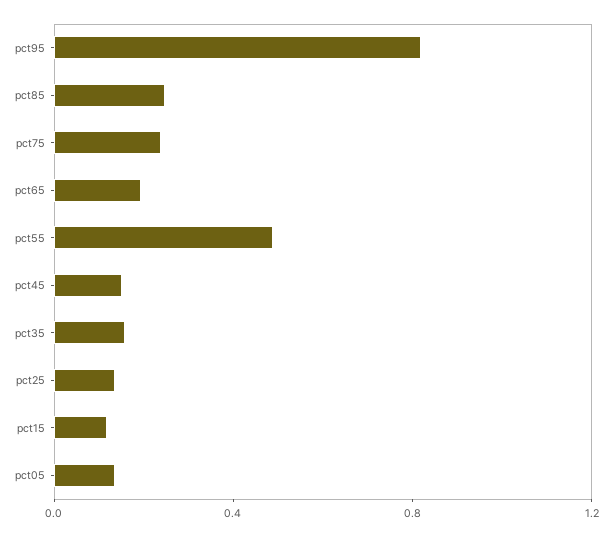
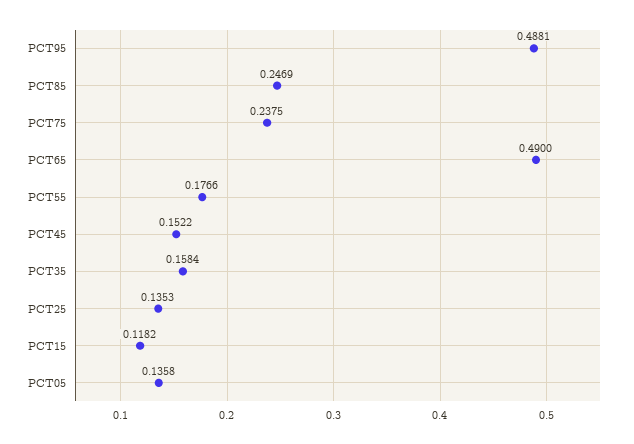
  {
-   "pct95": 0.8,
+   "pct95": 0.4881,
    "pct85": 0.2469,
    "pct75": 0.2375,
-   "pct65": 0.2,
+   "pct65": 0.49,
-   "pct55": 0.5,
+   "pct55": 0.1766,
    "pct45": 0.1522,
    "pct35": 0.1584,
    "pct25": 0.1353,
    "pct15": 0.1182,
    "pct05": 0.1358
  }

